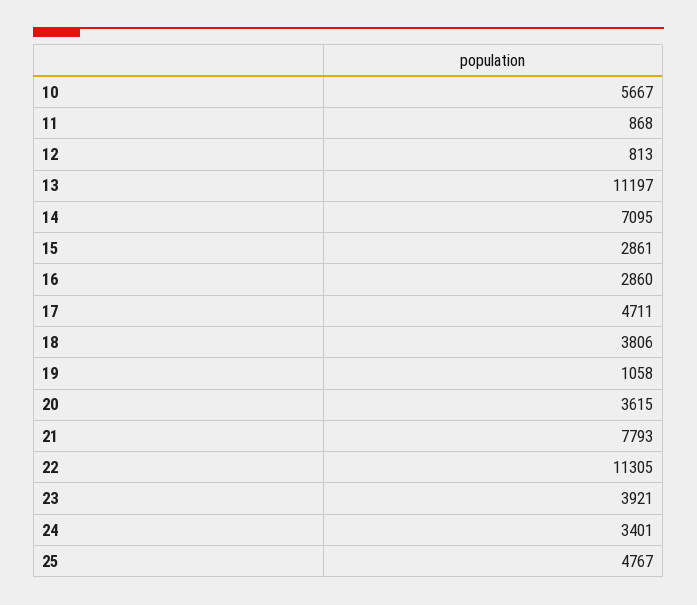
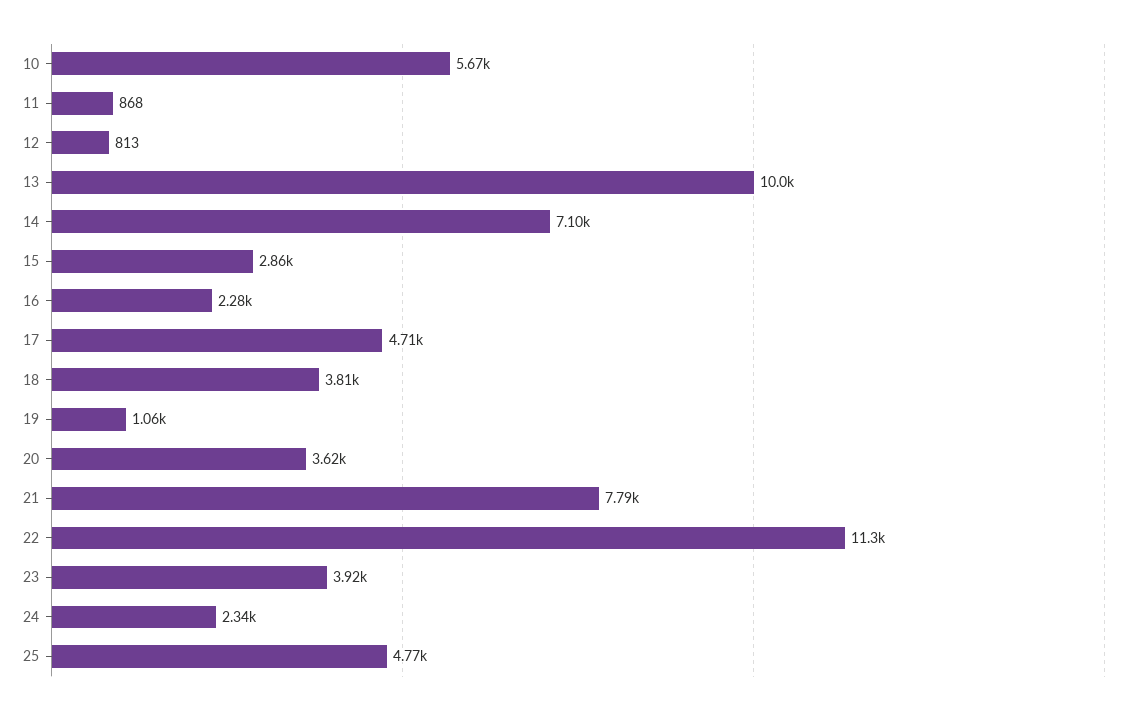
  {
    "10": 5667,
    "11": 868,
    "12": 813,
-   "13": 11197,
+   "13": 10000,
    "14": 7095,
    "15": 2861,
-   "16": 2860,
+   "16": 2280,
    "17": 4711,
    "18": 3806,
    "19": 1058,
    "20": 3615,
    "21": 7793,
    "22": 11305,
    "23": 3921,
-   "24": 3401,
+   "24": 2340,
    "25": 4767
  }

